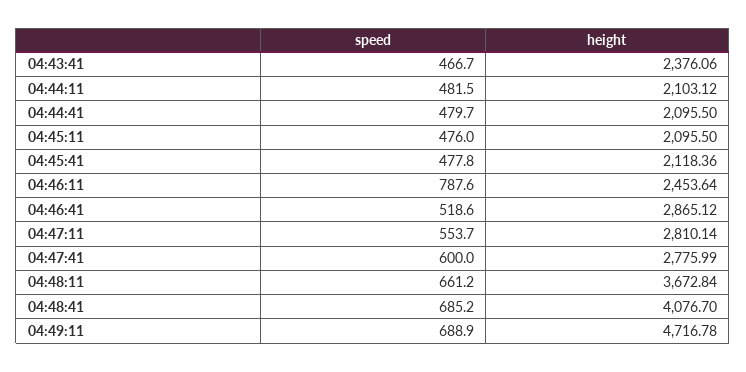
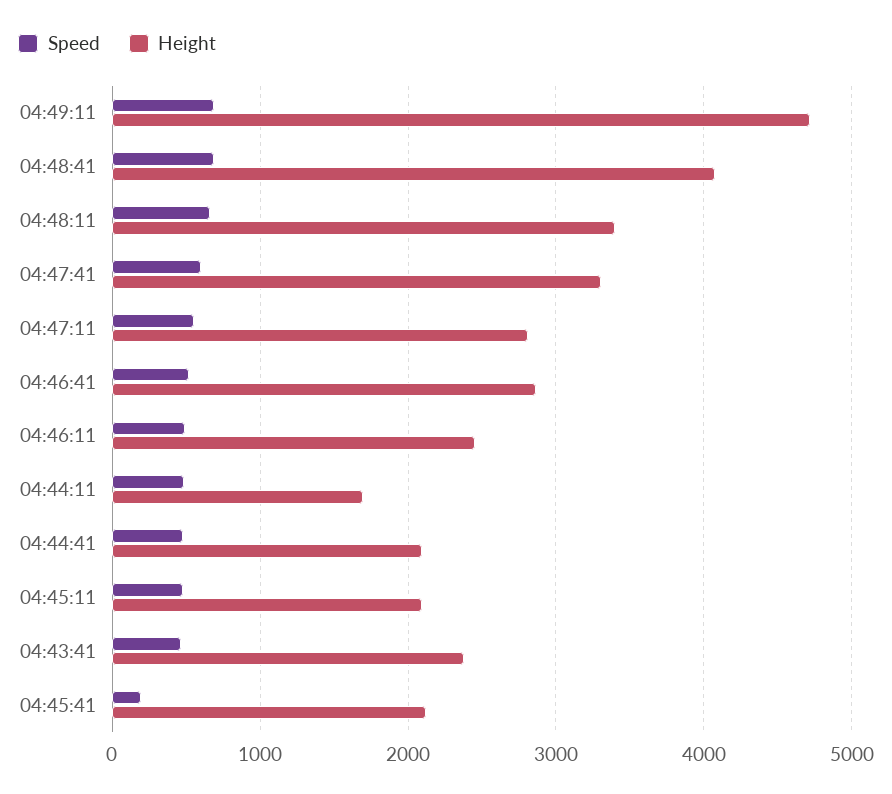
  {
    "speed": {
      "04:43:41": 466.7,
      "04:44:11": 481.5,
      "04:44:41": 479.7,
      "04:45:11": 476,
-     "04:45:41": 477.8,
+     "04:45:41": 200,
-     "04:46:11": 787.6,
+     "04:46:11": 500,
      "04:46:41": 518.6,
      "04:47:11": 553.7,
      "04:47:41": 600,
      "04:48:11": 661.2,
      "04:48:41": 685.2,
      "04:49:11": 688.9
    },
    "height": {
      "04:43:41": 2376.06,
-     "04:44:11": 2103.12,
+     "04:44:11": 1700,
      "04:44:41": 2095.5,
      "04:45:11": 2095.5,
      "04:45:41": 2118.36,
      "04:46:11": 2453.64,
      "04:46:41": 2865.12,
      "04:47:11": 2810.14,
-     "04:47:41": 2775.99,
+     "04:47:41": 3300,
-     "04:48:11": 3672.84,
+     "04:48:11": 3400,
      "04:48:41": 4076.7,
      "04:49:11": 4716.78
    }
  }

